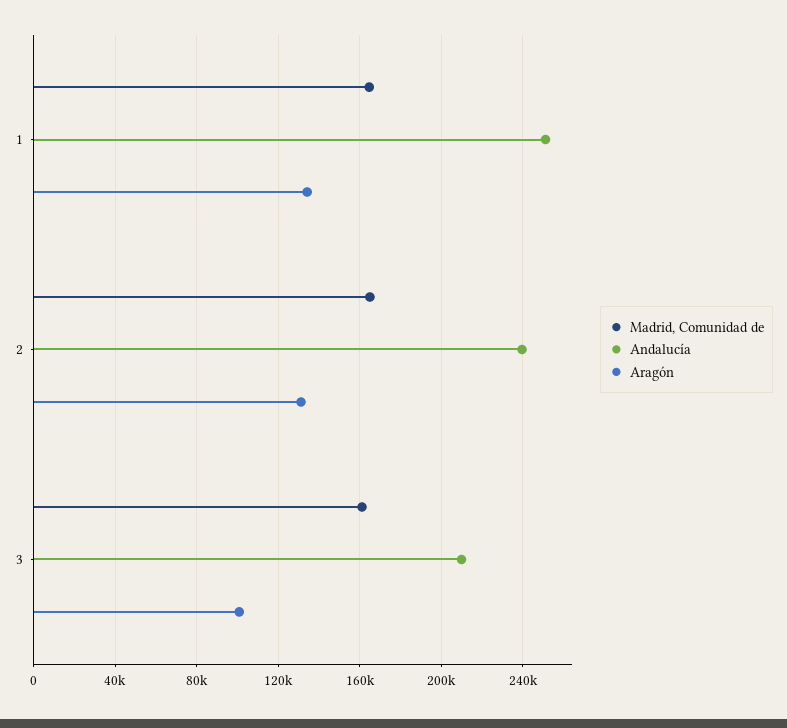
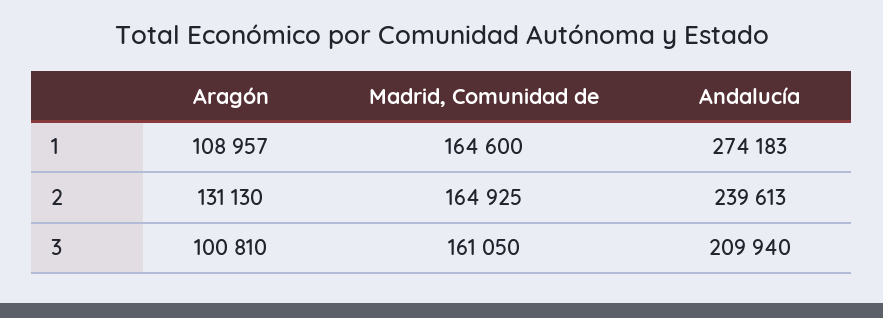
  {
    "Madrid, Comunidad de": {
      "1": 164600,
      "2": 164925,
      "3": 161050
    },
    "Andalucía": {
-     "1": 250000,
+     "1": 274183,
      "2": 239613,
      "3": 209940
    },
    "Aragón": {
-     "1": 135000,
+     "1": 108957,
      "2": 131130,
      "3": 100810
    }
  }

